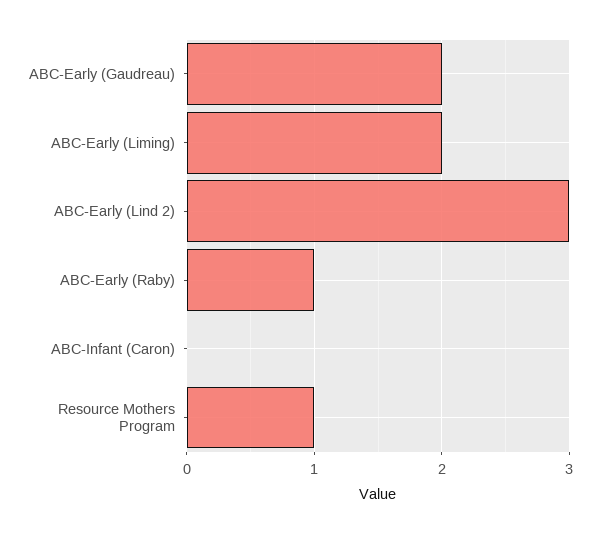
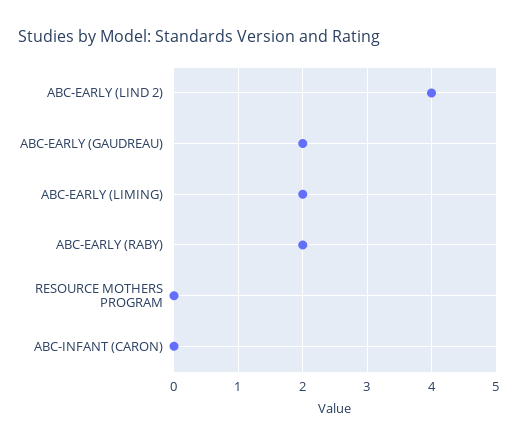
  {
    "ABC-Early (Gaudreau)": 2,
    "ABC-Early (Liming)": 2,
-   "ABC-Early (Lind 2)": 3,
+   "ABC-Early (Lind 2)": 4,
-   "ABC-Early (Raby)": 1,
+   "ABC-Early (Raby)": 2,
    "ABC-Infant (Caron)": 0,
-   "Resource Mothers Program": 1
+   "Resource Mothers Program": 0
  }

